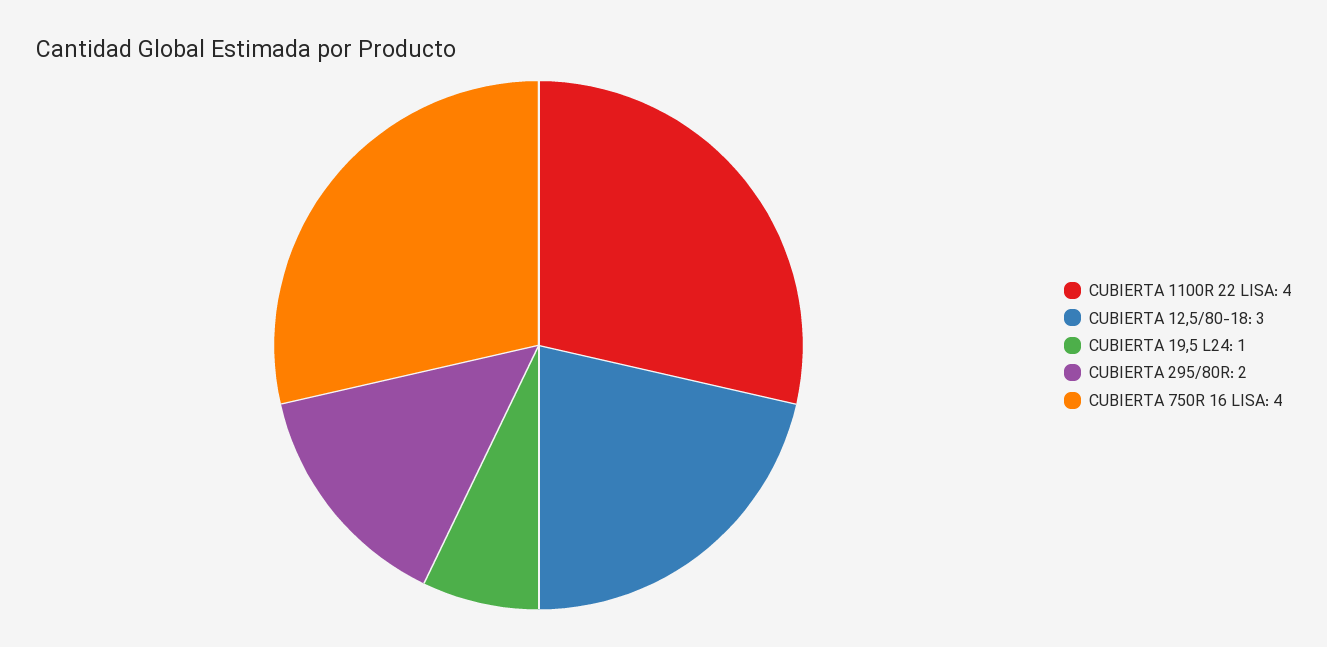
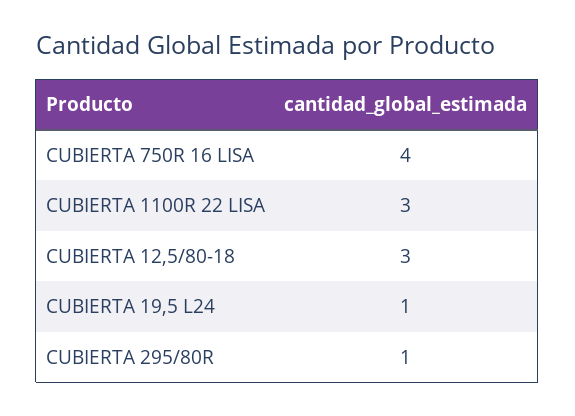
  {
-   "CUBIERTA 1100R 22 LISA": 4,
+   "CUBIERTA 1100R 22 LISA": 3,
    "CUBIERTA 12,5/80-18": 3,
    "CUBIERTA 19,5 L24": 1,
-   "CUBIERTA 295/80R": 2,
+   "CUBIERTA 295/80R": 1,
    "CUBIERTA 750R 16 LISA": 4
  }

